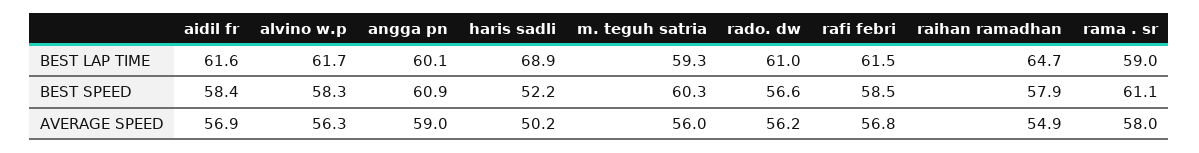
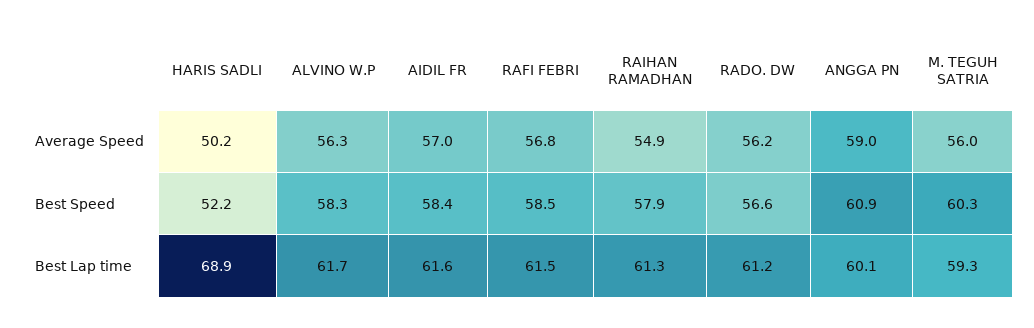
  {
    "aidil fr": {
      "BEST LAP TIME": 61.6,
      "BEST SPEED": 58.4,
-     "AVERAGE SPEED": 56.9
+     "AVERAGE SPEED": 57
    },
    "alvino w.p": {
      "BEST LAP TIME": 61.7,
      "BEST SPEED": 58.3,
      "AVERAGE SPEED": 56.3
    },
    "angga pn": {
      "BEST LAP TIME": 60.1,
      "BEST SPEED": 60.9,
      "AVERAGE SPEED": 59
    },
    "haris sadli": {
      "BEST LAP TIME": 68.9,
      "BEST SPEED": 52.2,
      "AVERAGE SPEED": 50.2
    },
    "m. teguh satria": {
      "BEST LAP TIME": 59.3,
      "BEST SPEED": 60.3,
      "AVERAGE SPEED": 56
    },
    "rado. dw": {
-     "BEST LAP TIME": 61,
+     "BEST LAP TIME": 61.2,
      "BEST SPEED": 56.6,
      "AVERAGE SPEED": 56.2
    },
    "rafi febri": {
      "BEST LAP TIME": 61.5,
      "BEST SPEED": 58.5,
      "AVERAGE SPEED": 56.8
    },
    "raihan ramadhan": {
-     "BEST LAP TIME": 64.7,
+     "BEST LAP TIME": 61.3,
      "BEST SPEED": 57.9,
      "AVERAGE SPEED": 54.9
-   },
+   }
-   "rama . sr": {
-     "BEST LAP TIME": 59,
-     "BEST SPEED": 61.1,
-     "AVERAGE SPEED": 58
-   }
  }

